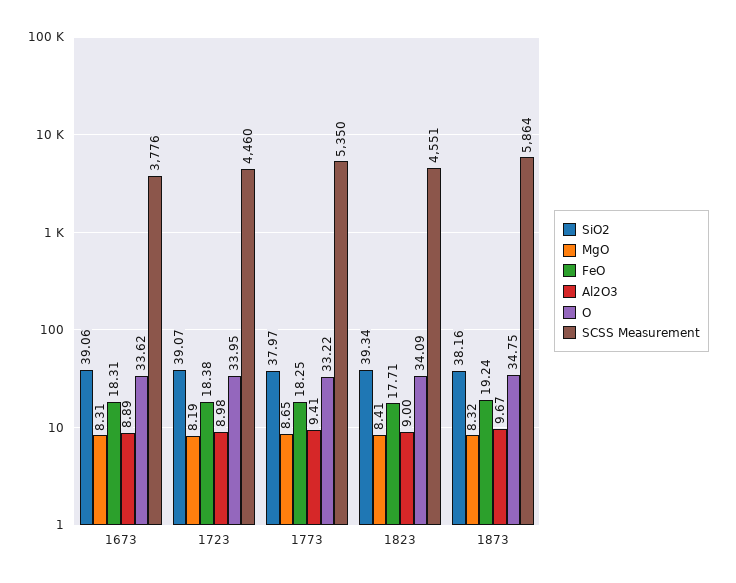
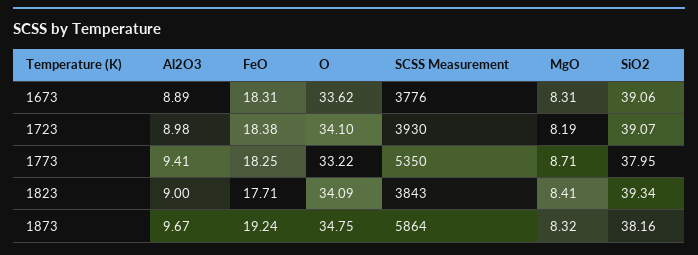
  {
    "SiO2": {
      "1673": 39.06,
      "1723": 39.07,
-     "1773": 37.97,
+     "1773": 37.95,
      "1823": 39.34,
      "1873": 38.16
    },
    "MgO": {
      "1673": 8.31,
      "1723": 8.19,
-     "1773": 8.65,
+     "1773": 8.71,
      "1823": 8.41,
      "1873": 8.32
    },
    "FeO": {
      "1673": 18.31,
      "1723": 18.38,
      "1773": 18.25,
      "1823": 17.71,
      "1873": 19.24
    },
    "Al2O3": {
      "1673": 8.89,
      "1723": 8.98,
      "1773": 9.41,
      "1823": 9,
      "1873": 9.67
    },
    "O": {
      "1673": 33.62,
-     "1723": 33.95,
+     "1723": 34.1,
      "1773": 33.22,
      "1823": 34.09,
      "1873": 34.75
    },
    "SCSS Measurement": {
      "1673": 3776,
-     "1723": 4460,
+     "1723": 3930,
      "1773": 5350,
-     "1823": 4551,
+     "1823": 3843,
      "1873": 5864
    }
  }

